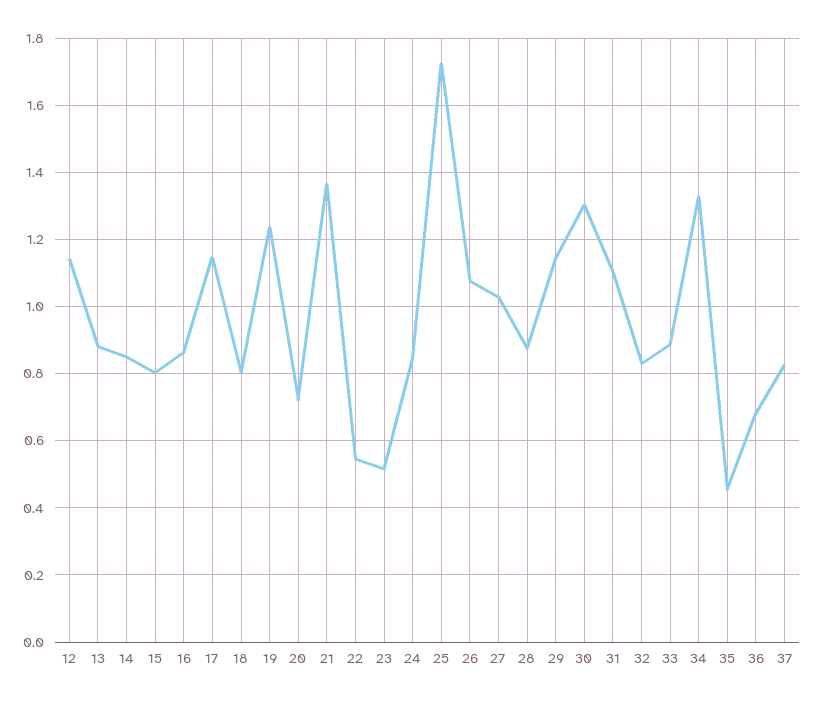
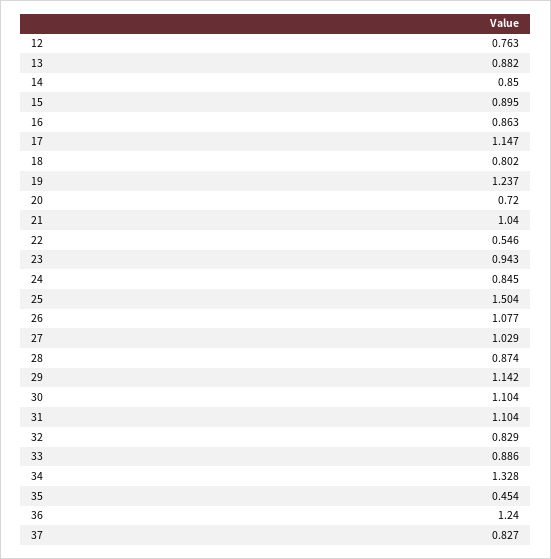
  {
-   "12": 1.14,
+   "12": 0.763,
    "13": 0.882,
    "14": 0.85,
-   "15": 0.8,
+   "15": 0.895,
    "16": 0.863,
    "17": 1.147,
    "18": 0.802,
    "19": 1.237,
    "20": 0.72,
-   "21": 1.36,
+   "21": 1.04,
    "22": 0.546,
-   "23": 0.52,
+   "23": 0.943,
    "24": 0.845,
-   "25": 1.72,
+   "25": 1.504,
    "26": 1.077,
    "27": 1.029,
    "28": 0.874,
    "29": 1.142,
-   "30": 1.3,
+   "30": 1.104,
    "31": 1.104,
    "32": 0.829,
    "33": 0.886,
    "34": 1.328,
    "35": 0.454,
-   "36": 0.68,
+   "36": 1.24,
    "37": 0.827
  }

